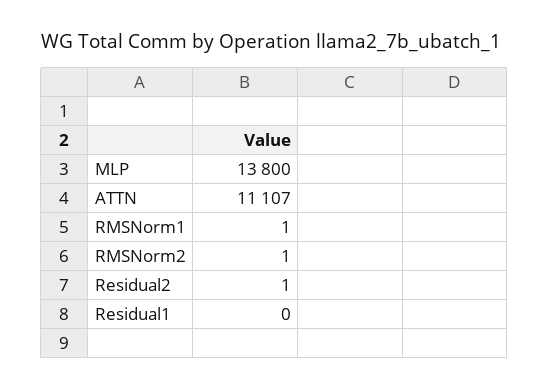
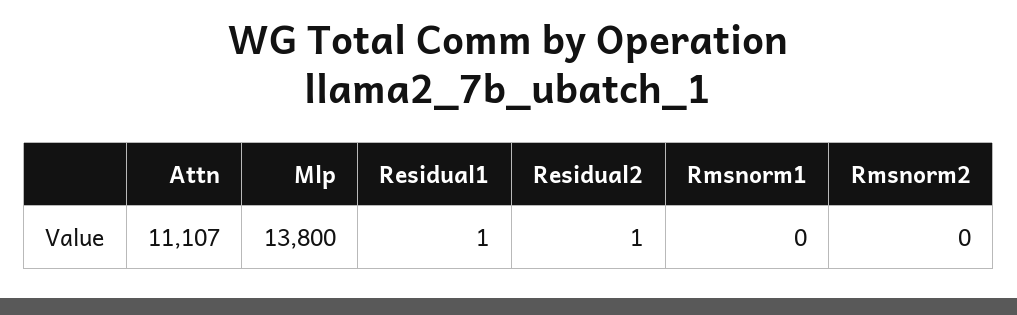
  {
    "MLP": 13800,
    "ATTN": 11107,
-   "RMSNorm1": 1,
+   "RMSNorm1": 0,
-   "RMSNorm2": 1,
+   "RMSNorm2": 0,
    "Residual2": 1,
-   "Residual1": 0
+   "Residual1": 1
  }

